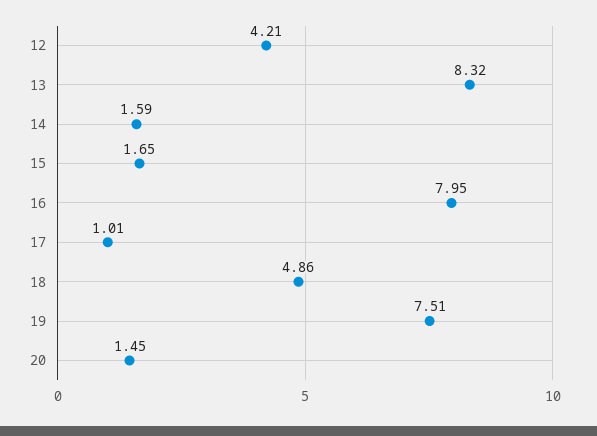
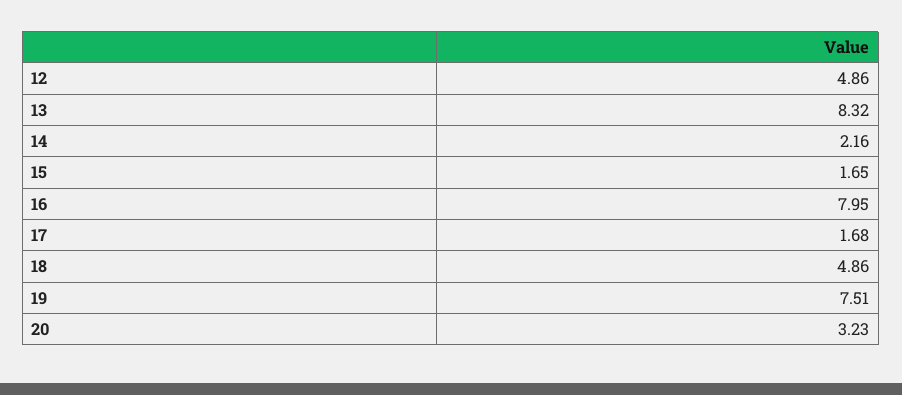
  {
-   "12": 4.21,
+   "12": 4.86,
    "13": 8.32,
-   "14": 1.59,
+   "14": 2.16,
    "15": 1.65,
    "16": 7.95,
-   "17": 1.01,
+   "17": 1.68,
    "18": 4.86,
    "19": 7.51,
-   "20": 1.45
+   "20": 3.23
  }

